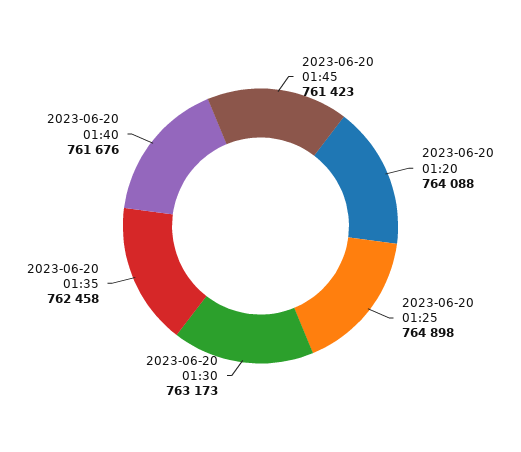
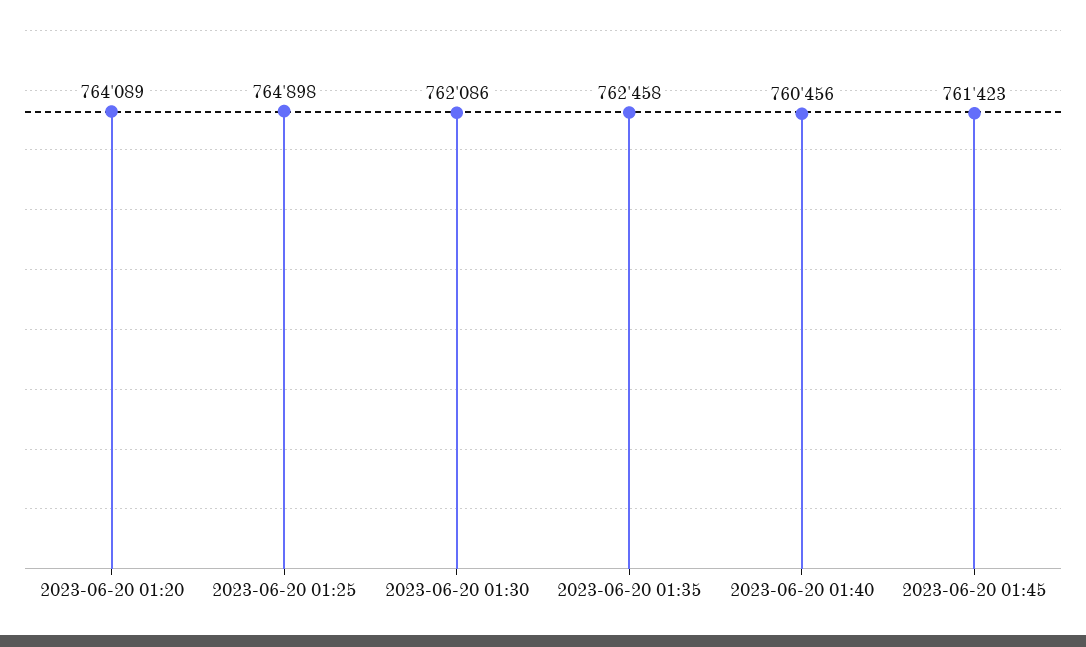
  {
    "2023-06-20 01:45": 761423,
-   "2023-06-20 01:20": 764088,
+   "2023-06-20 01:20": 764089,
    "2023-06-20 01:25": 764898,
-   "2023-06-20 01:30": 763173,
+   "2023-06-20 01:30": 762086,
    "2023-06-20 01:35": 762458,
-   "2023-06-20 01:40": 761676
+   "2023-06-20 01:40": 760456
  }

